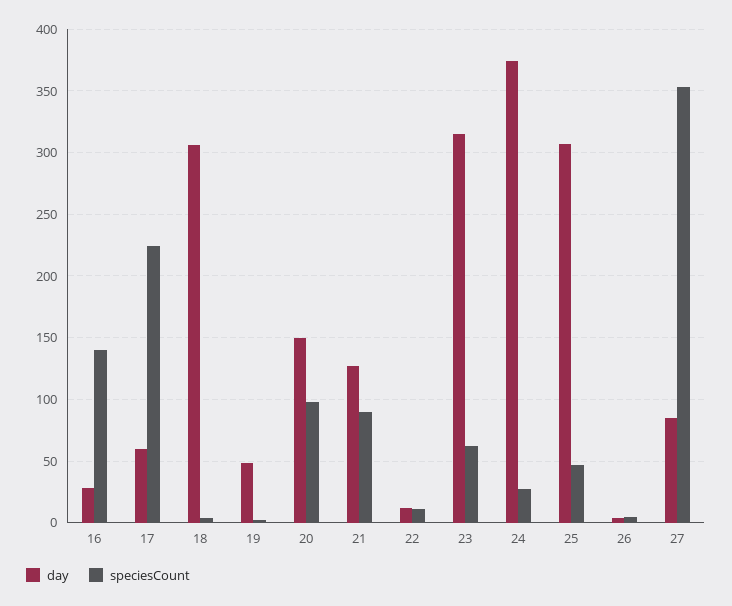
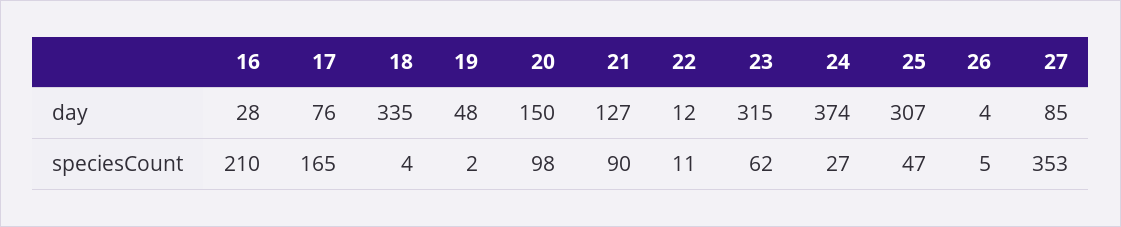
  {
    "day": {
      "16": 28,
-     "17": 60,
+     "17": 76,
-     "18": 305,
+     "18": 335,
      "19": 48,
      "20": 150,
      "21": 127,
      "22": 12,
      "23": 315,
      "24": 374,
      "25": 307,
      "26": 4,
      "27": 85
    },
    "speciesCount": {
-     "16": 140,
+     "16": 210,
-     "17": 225,
+     "17": 165,
      "18": 4,
      "19": 2,
      "20": 98,
      "21": 90,
      "22": 11,
      "23": 62,
      "24": 27,
      "25": 47,
      "26": 5,
      "27": 353
    }
  }

